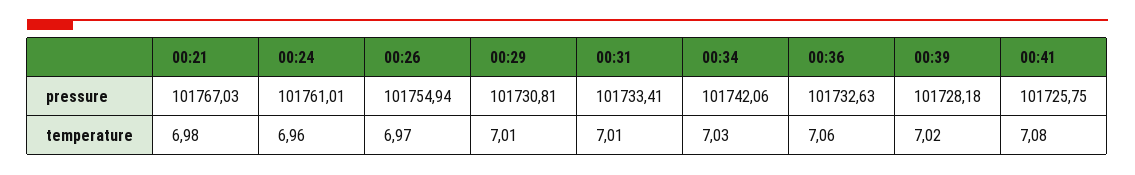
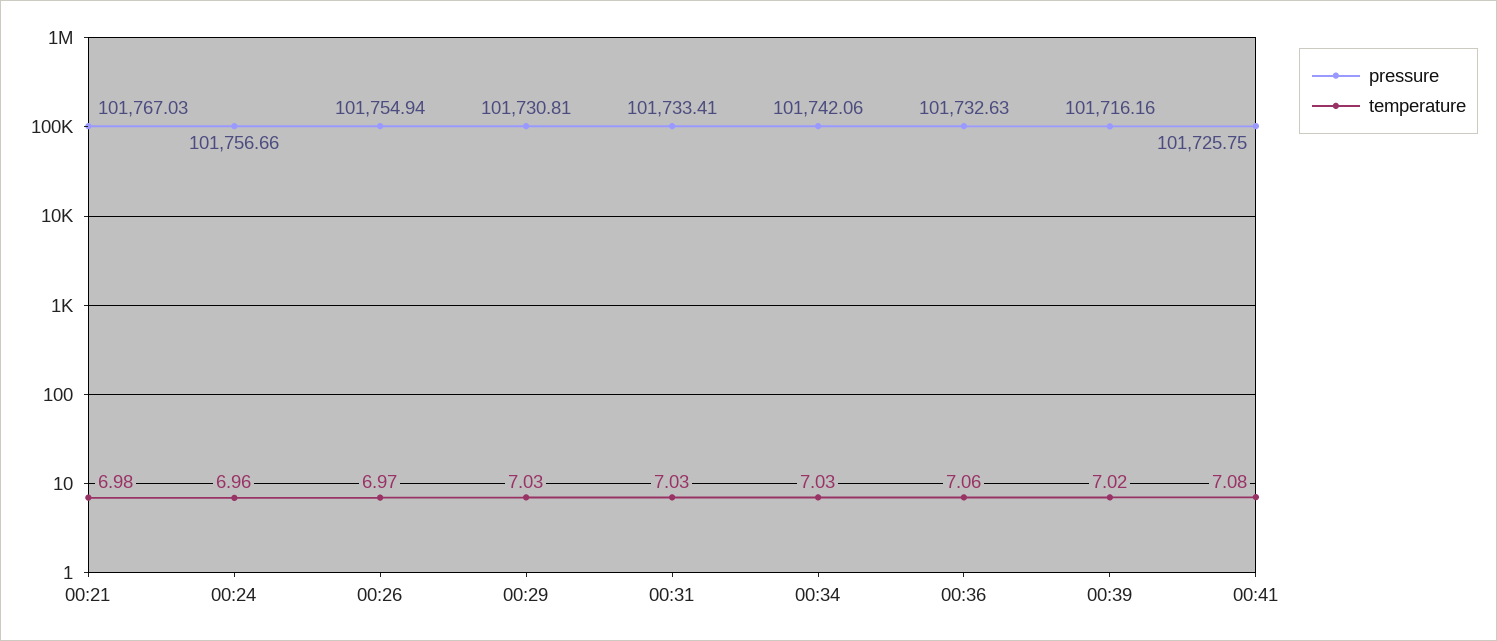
  {
    "pressure": {
      "00:21": 101767.03,
-     "00:24": 101761.01,
+     "00:24": 101756.66,
      "00:26": 101754.94,
      "00:29": 101730.81,
      "00:31": 101733.41,
      "00:34": 101742.06,
      "00:36": 101732.63,
-     "00:39": 101728.18,
+     "00:39": 101716.16,
      "00:41": 101725.75
    },
    "temperature": {
      "00:21": 6.98,
      "00:24": 6.96,
      "00:26": 6.97,
-     "00:29": 7.01,
+     "00:29": 7.03,
-     "00:31": 7.01,
+     "00:31": 7.03,
      "00:34": 7.03,
      "00:36": 7.06,
      "00:39": 7.02,
      "00:41": 7.08
    }
  }

